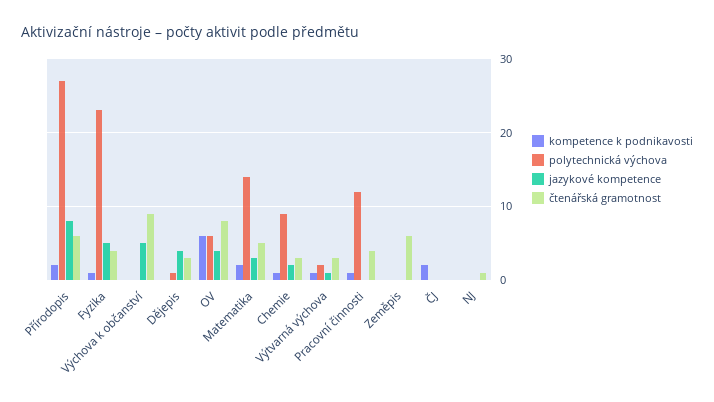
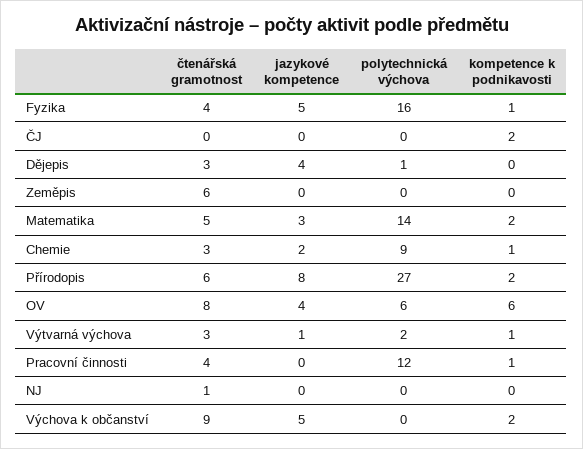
  {
    "kompetence k podnikavosti": {
      "Přírodopis": 2,
      "Fyzika": 1,
-     "Výchova k občanství": 0,
+     "Výchova k občanství": 2,
      "Dějepis": 0,
      "OV": 6,
      "Matematika": 2,
      "Chemie": 1,
      "Výtvarná výchova": 1,
      "Pracovní činnosti": 1,
      "Zeměpis": 0,
      "ČJ": 2,
      "NJ": 0
    },
    "polytechnická výchova": {
      "Přírodopis": 27,
-     "Fyzika": 23,
+     "Fyzika": 16,
      "Výchova k občanství": 0,
      "Dějepis": 1,
      "OV": 6,
      "Matematika": 14,
      "Chemie": 9,
      "Výtvarná výchova": 2,
      "Pracovní činnosti": 12,
      "Zeměpis": 0,
      "ČJ": 0,
      "NJ": 0
    },
    "jazykové kompetence": {
      "Přírodopis": 8,
      "Fyzika": 5,
      "Výchova k občanství": 5,
      "Dějepis": 4,
      "OV": 4,
      "Matematika": 3,
      "Chemie": 2,
      "Výtvarná výchova": 1,
      "Pracovní činnosti": 0,
      "Zeměpis": 0,
      "ČJ": 0,
      "NJ": 0
    },
    "čtenářská gramotnost": {
      "Přírodopis": 6,
      "Fyzika": 4,
      "Výchova k občanství": 9,
      "Dějepis": 3,
      "OV": 8,
      "Matematika": 5,
      "Chemie": 3,
      "Výtvarná výchova": 3,
      "Pracovní činnosti": 4,
      "Zeměpis": 6,
      "ČJ": 0,
      "NJ": 1
    }
  }

